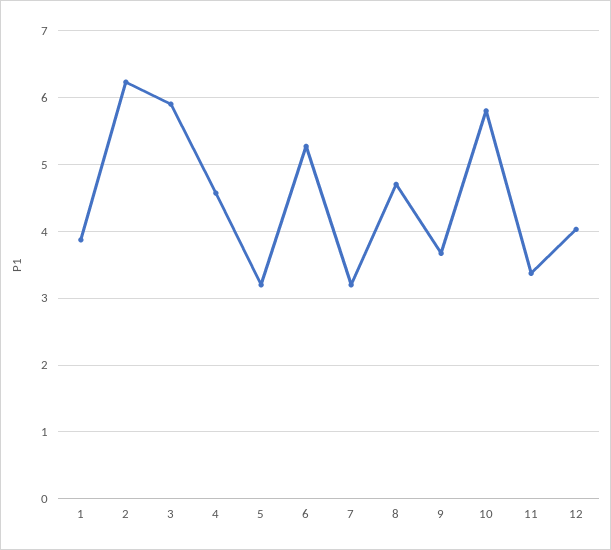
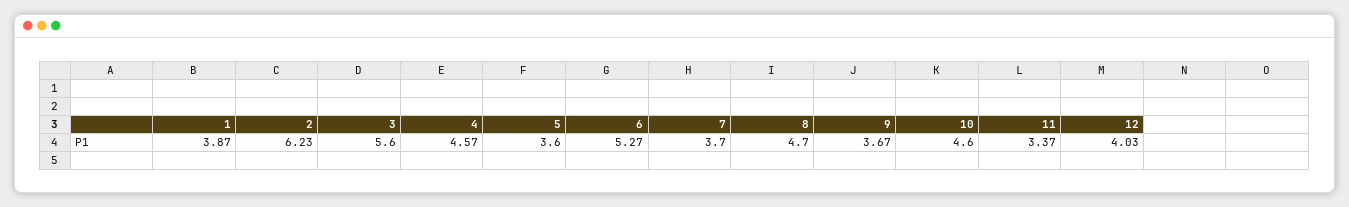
  {
    "1": 3.87,
    "2": 6.23,
-   "3": 5.9,
+   "3": 5.6,
    "4": 4.57,
-   "5": 3.2,
+   "5": 3.6,
    "6": 5.27,
-   "7": 3.2,
+   "7": 3.7,
    "8": 4.7,
    "9": 3.67,
-   "10": 5.8,
+   "10": 4.6,
    "11": 3.37,
    "12": 4.03
  }

